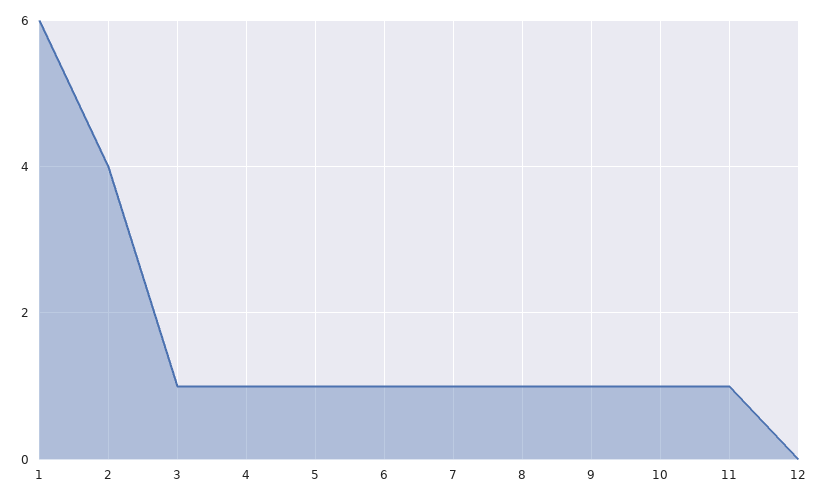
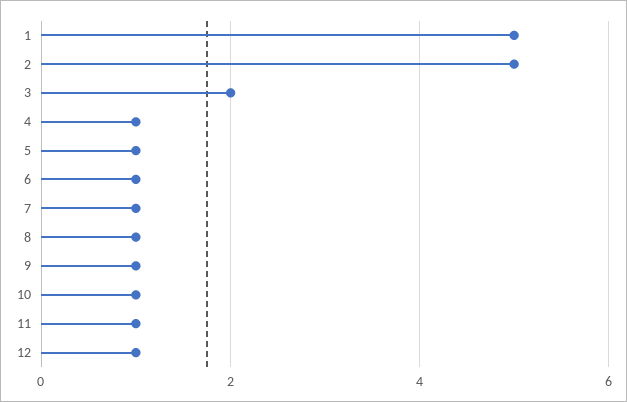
  {
-   "1": 6,
+   "1": 5,
-   "2": 4,
+   "2": 5,
-   "3": 1,
+   "3": 2,
    "4": 1,
    "5": 1,
    "6": 1,
    "7": 1,
    "8": 1,
    "9": 1,
    "10": 1,
    "11": 1,
-   "12": 0
+   "12": 1
  }

